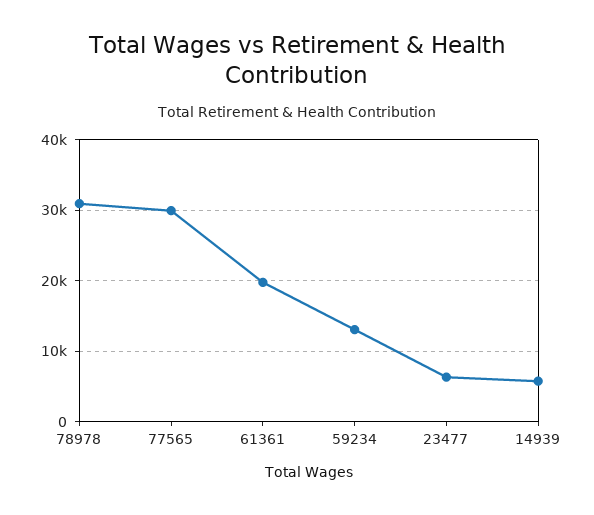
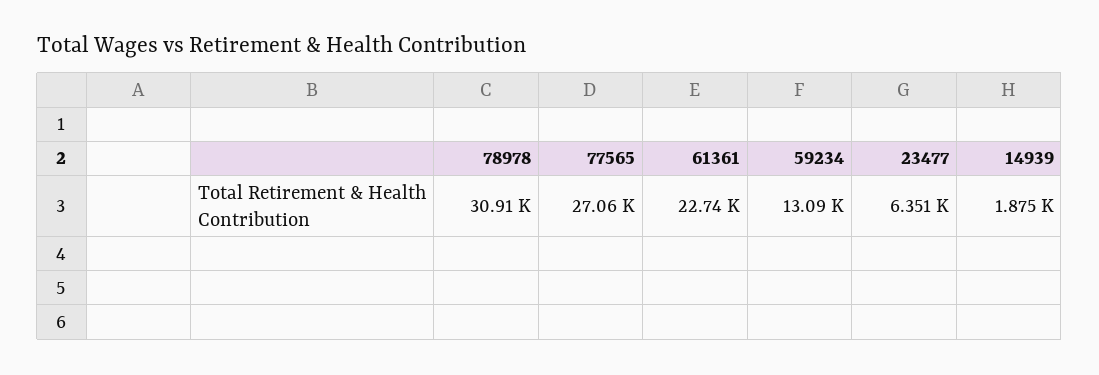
  {
    "78978": 30910,
-   "77565": 30000,
+   "77565": 27060,
-   "61361": 20000,
+   "61361": 22740,
    "59234": 13090,
    "23477": 6351,
-   "14939": 6000
+   "14939": 1875
  }

